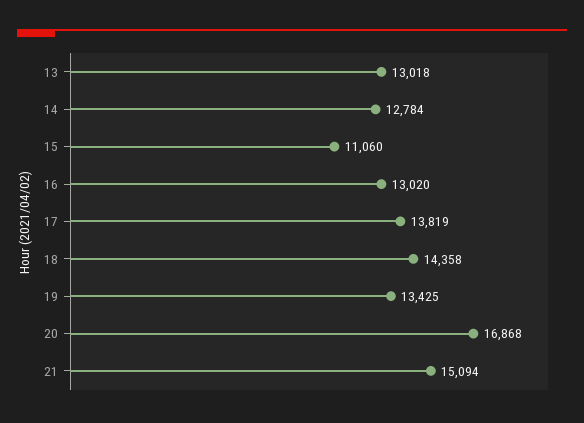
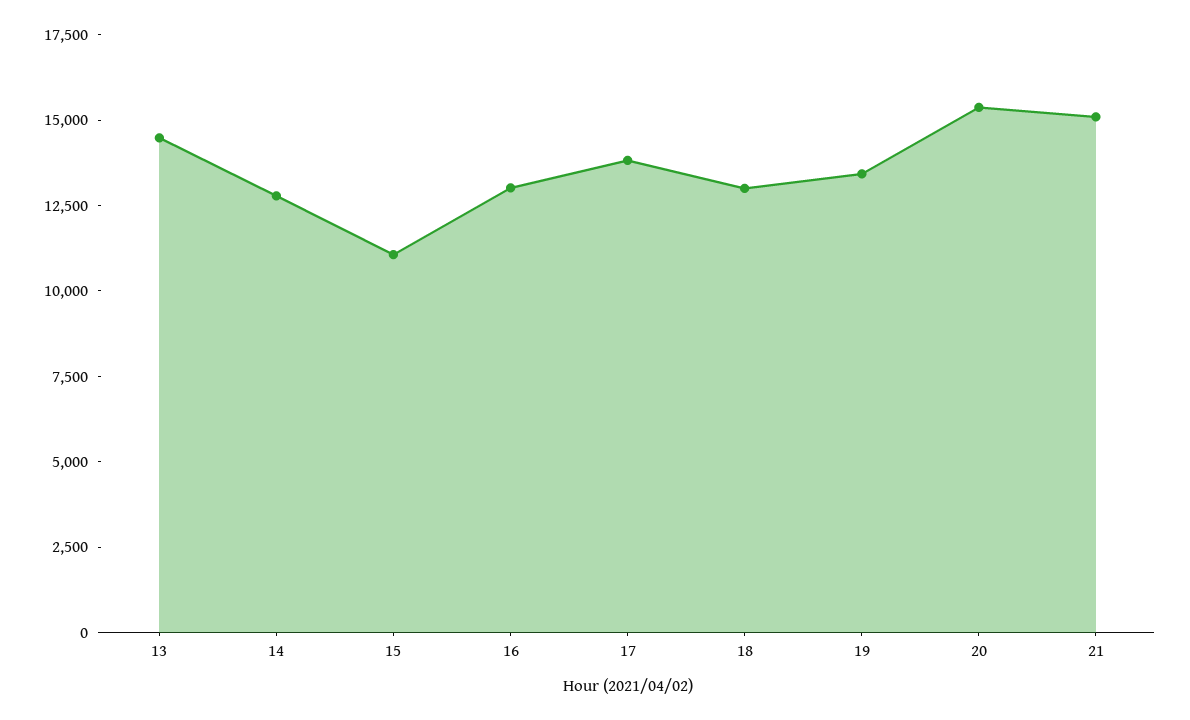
  {
-   "13": 13018,
+   "13": 14500,
    "14": 12784,
    "15": 11060,
    "16": 13020,
    "17": 13819,
-   "18": 14358,
+   "18": 13000,
    "19": 13425,
-   "20": 16868,
+   "20": 15500,
    "21": 15094
  }

